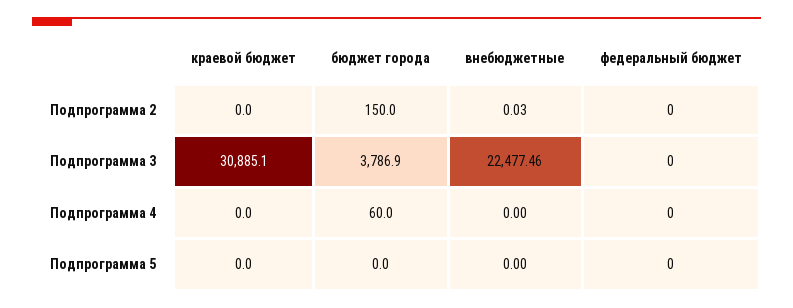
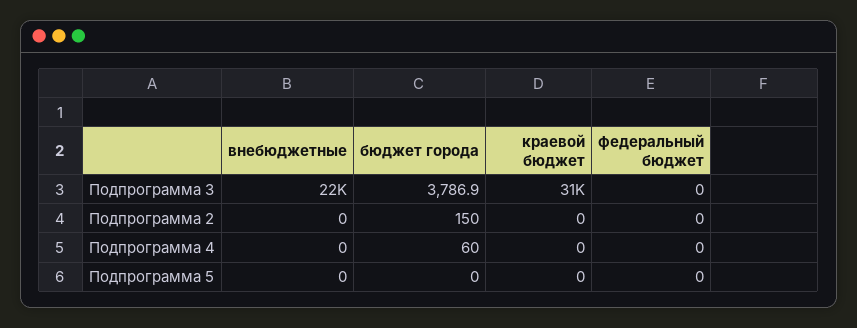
  {
    "краевой бюджет": {
      "Подпрограмма 2": 0,
      "Подпрограмма 3": 30885.1,
      "Подпрограмма 4": 0,
      "Подпрограмма 5": 0
    },
    "бюджет города": {
      "Подпрограмма 2": 150,
      "Подпрограмма 3": 3786.9,
      "Подпрограмма 4": 60,
      "Подпрограмма 5": 0
    },
    "внебюджетные": {
-     "Подпрограмма 2": 0.03,
+     "Подпрограмма 2": 0,
      "Подпрограмма 3": 22477.46,
      "Подпрограмма 4": 0,
      "Подпрограмма 5": 0
    },
    "федеральный бюджет": {
      "Подпрограмма 2": 0,
      "Подпрограмма 3": 0,
      "Подпрограмма 4": 0,
      "Подпрограмма 5": 0
    }
  }

